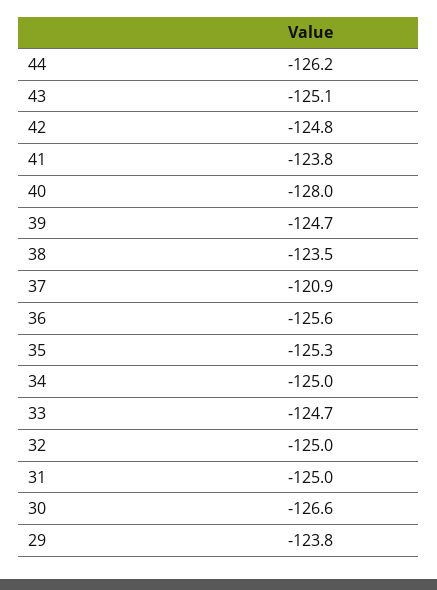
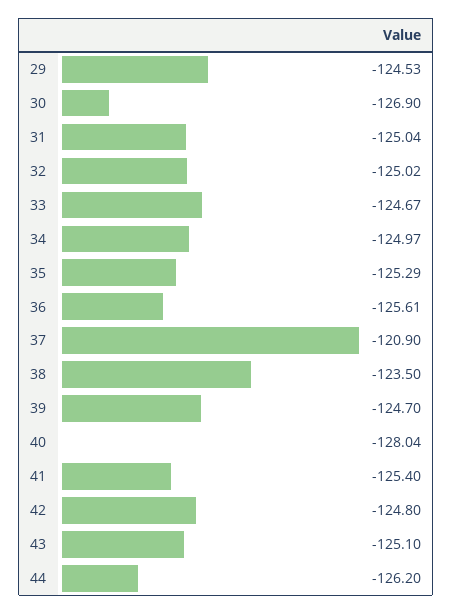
  {
    "44": -126.2,
    "43": -125.1,
    "42": -124.8,
-   "41": -123.8,
+   "41": -125.4,
    "40": -128.04,
    "39": -124.7,
    "38": -123.5,
    "37": -120.9,
    "36": -125.61,
    "35": -125.29,
    "34": -124.97,
    "33": -124.67,
    "32": -125.02,
    "31": -125.04,
-   "30": -126.6,
+   "30": -126.9,
-   "29": -123.8
+   "29": -124.53
  }

